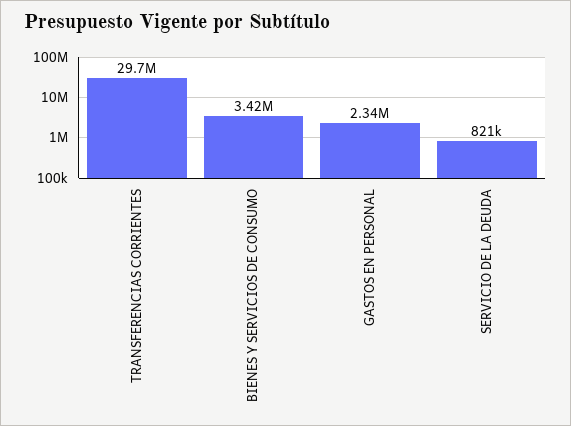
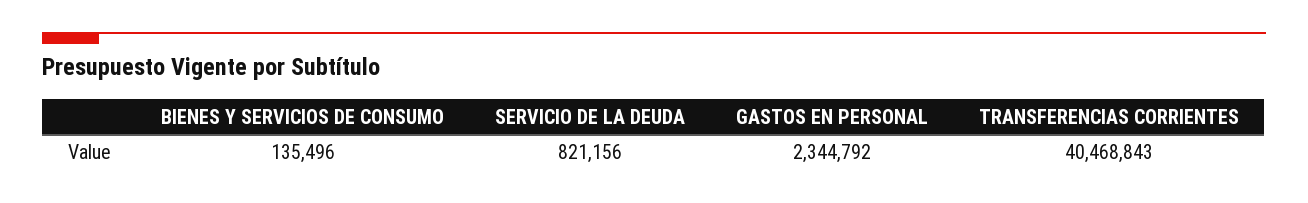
  {
-   "TRANSFERENCIAS CORRIENTES": 29700000,
+   "TRANSFERENCIAS CORRIENTES": 40468843,
-   "BIENES Y SERVICIOS DE CONSUMO": 3420000,
+   "BIENES Y SERVICIOS DE CONSUMO": 135496,
    "GASTOS EN PERSONAL": 2344792,
    "SERVICIO DE LA DEUDA": 821156
  }

